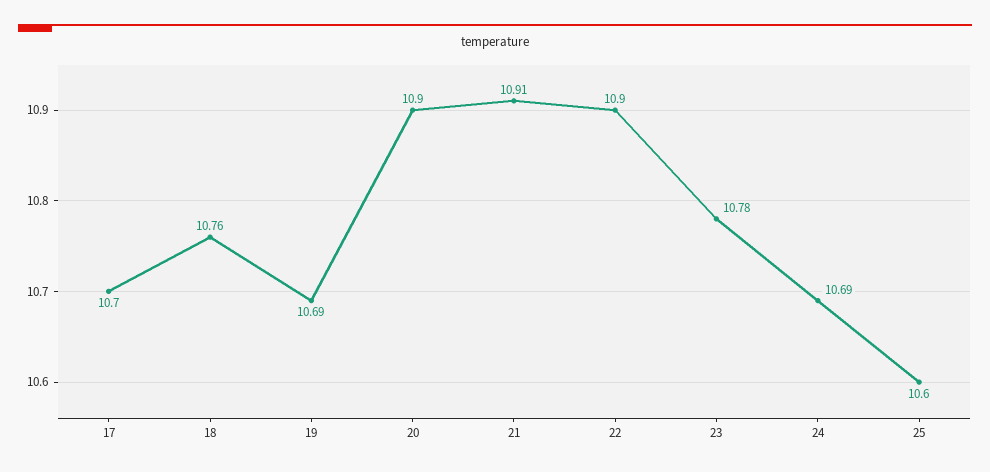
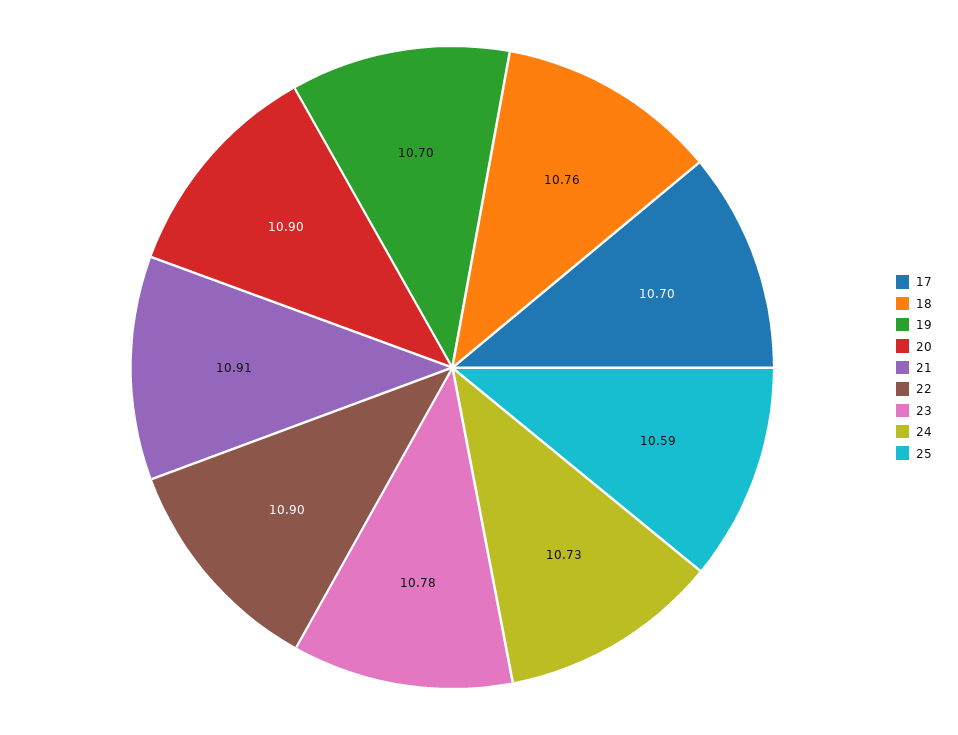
  {
    "17": 10.7,
    "18": 10.76,
-   "19": 10.69,
+   "19": 10.7,
    "20": 10.9,
    "21": 10.91,
    "22": 10.9,
    "23": 10.78,
-   "24": 10.69,
+   "24": 10.73,
-   "25": 10.6
+   "25": 10.59
  }

